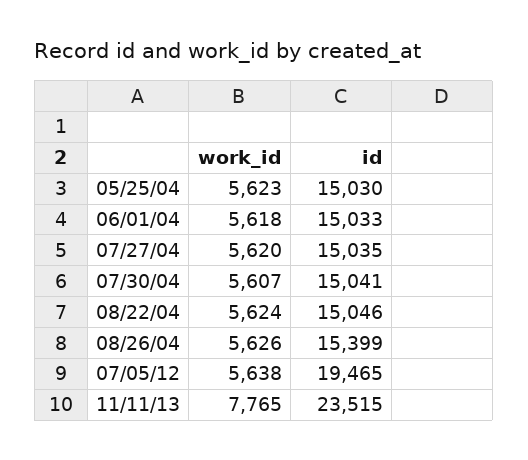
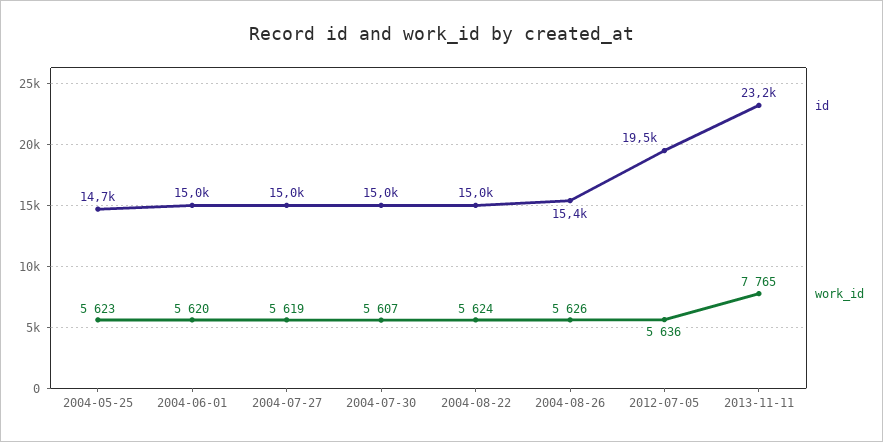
  {
    "work_id": {
      "05/25/04": 5623,
-     "06/01/04": 5618,
+     "06/01/04": 5620,
-     "07/27/04": 5620,
+     "07/27/04": 5619,
      "07/30/04": 5607,
      "08/22/04": 5624,
      "08/26/04": 5626,
-     "07/05/12": 5638,
+     "07/05/12": 5636,
      "11/11/13": 7765
    },
    "id": {
-     "05/25/04": 15030,
+     "05/25/04": 14700,
      "06/01/04": 15033,
      "07/27/04": 15035,
      "07/30/04": 15041,
      "08/22/04": 15046,
      "08/26/04": 15399,
      "07/05/12": 19465,
-     "11/11/13": 23515
+     "11/11/13": 23200
    }
  }

